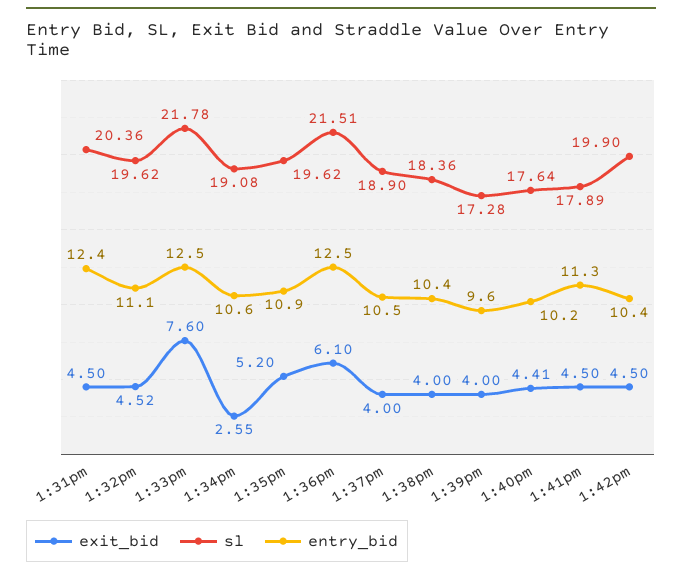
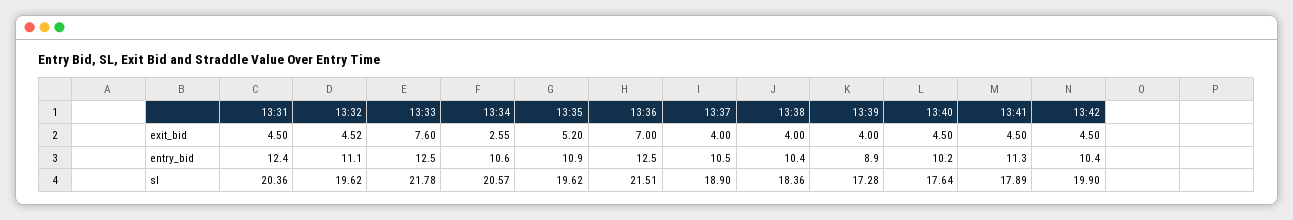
  {
    "exit_bid": {
      "1:31pm": 4.5,
      "1:32pm": 4.52,
      "1:33pm": 7.6,
      "1:34pm": 2.55,
      "1:35pm": 5.2,
-     "1:36pm": 6.1,
+     "1:36pm": 7,
      "1:37pm": 4,
      "1:38pm": 4,
      "1:39pm": 4,
-     "1:40pm": 4.41,
+     "1:40pm": 4.5,
      "1:41pm": 4.5,
      "1:42pm": 4.5
    },
    "sl": {
      "1:31pm": 20.36,
      "1:32pm": 19.62,
      "1:33pm": 21.78,
-     "1:34pm": 19.08,
+     "1:34pm": 20.57,
      "1:35pm": 19.62,
      "1:36pm": 21.51,
      "1:37pm": 18.9,
      "1:38pm": 18.36,
      "1:39pm": 17.28,
      "1:40pm": 17.64,
      "1:41pm": 17.89,
      "1:42pm": 19.9
    },
    "entry_bid": {
      "1:31pm": 12.4,
      "1:32pm": 11.1,
      "1:33pm": 12.5,
      "1:34pm": 10.6,
      "1:35pm": 10.9,
      "1:36pm": 12.5,
      "1:37pm": 10.5,
      "1:38pm": 10.4,
-     "1:39pm": 9.6,
+     "1:39pm": 8.9,
      "1:40pm": 10.2,
      "1:41pm": 11.3,
      "1:42pm": 10.4
    }
  }

